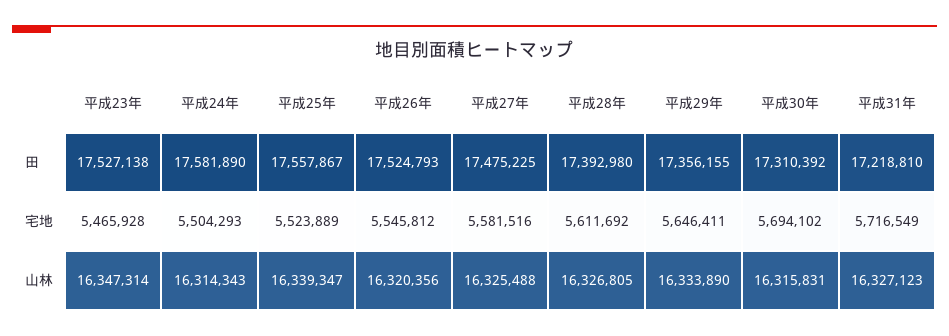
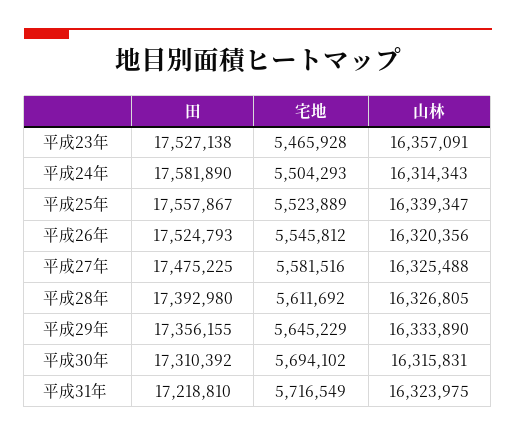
  {
    "平成23年": {
      "田": 17527138,
      "宅地": 5465928,
-     "山林": 16347314
+     "山林": 16357091
    },
    "平成24年": {
      "田": 17581890,
      "宅地": 5504293,
      "山林": 16314343
    },
    "平成25年": {
      "田": 17557867,
      "宅地": 5523889,
      "山林": 16339347
    },
    "平成26年": {
      "田": 17524793,
      "宅地": 5545812,
      "山林": 16320356
    },
    "平成27年": {
      "田": 17475225,
      "宅地": 5581516,
      "山林": 16325488
    },
    "平成28年": {
      "田": 17392980,
      "宅地": 5611692,
      "山林": 16326805
    },
    "平成29年": {
      "田": 17356155,
-     "宅地": 5646411,
+     "宅地": 5645229,
      "山林": 16333890
    },
    "平成30年": {
      "田": 17310392,
      "宅地": 5694102,
      "山林": 16315831
    },
    "平成31年": {
      "田": 17218810,
      "宅地": 5716549,
-     "山林": 16327123
+     "山林": 16323975
    }
  }

